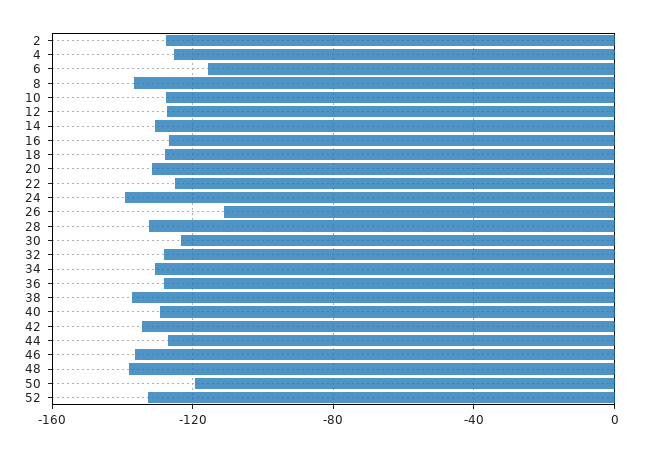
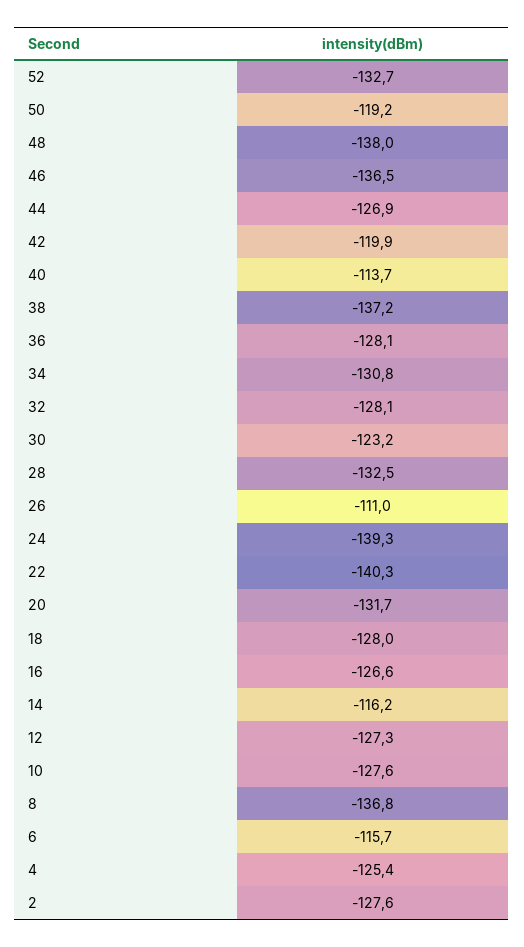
  {
    "2": -127.6,
    "4": -125.4,
    "6": -115.7,
    "8": -136.8,
    "10": -127.6,
    "12": -127.3,
-   "14": -130,
+   "14": -116.2,
    "16": -126.6,
    "18": -128,
    "20": -131.7,
-   "22": -125,
+   "22": -140.3,
    "24": -139.3,
    "26": -111,
    "28": -132.5,
    "30": -123.2,
    "32": -128.1,
    "34": -130.8,
    "36": -128.1,
    "38": -137.2,
-   "40": -130,
+   "40": -113.7,
-   "42": -135,
+   "42": -119.9,
    "44": -126.9,
    "46": -136.5,
    "48": -138,
    "50": -119.2,
    "52": -132.7
  }

